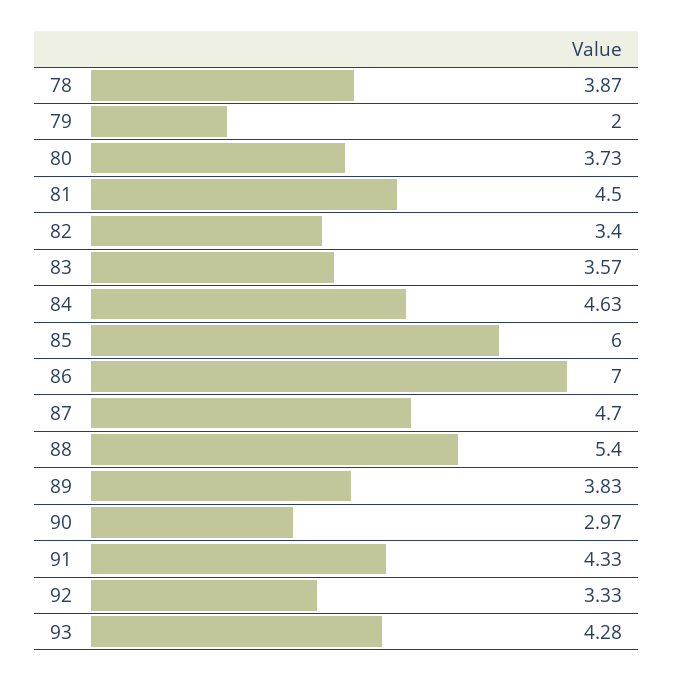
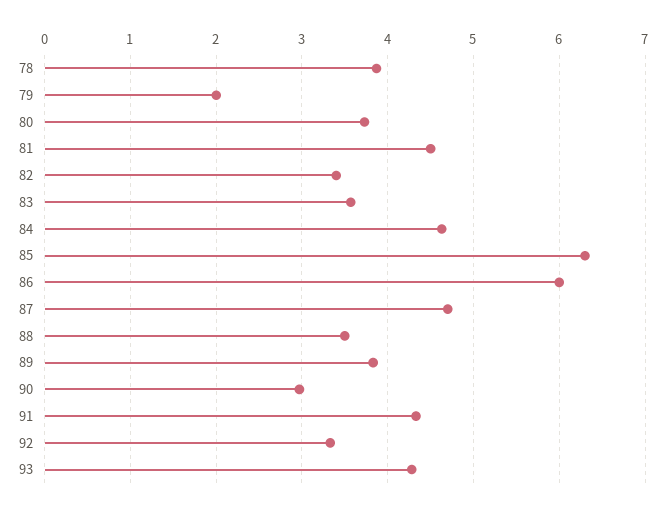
  {
    "78": 3.87,
    "79": 2,
    "80": 3.73,
    "81": 4.5,
    "82": 3.4,
    "83": 3.57,
    "84": 4.63,
-   "85": 6,
+   "85": 6.3,
-   "86": 7,
+   "86": 6,
    "87": 4.7,
-   "88": 5.4,
+   "88": 3.5,
    "89": 3.83,
    "90": 2.97,
    "91": 4.33,
    "92": 3.33,
    "93": 4.28
  }

